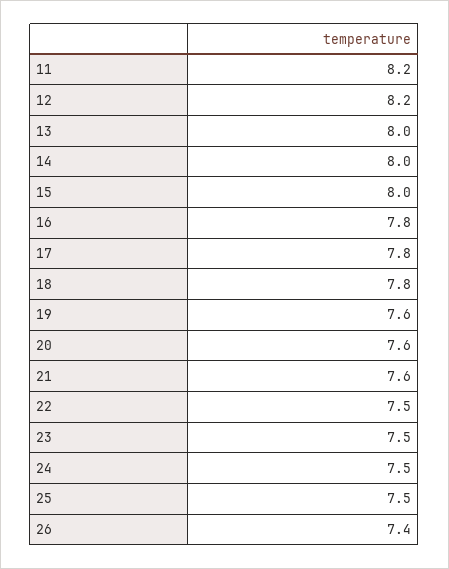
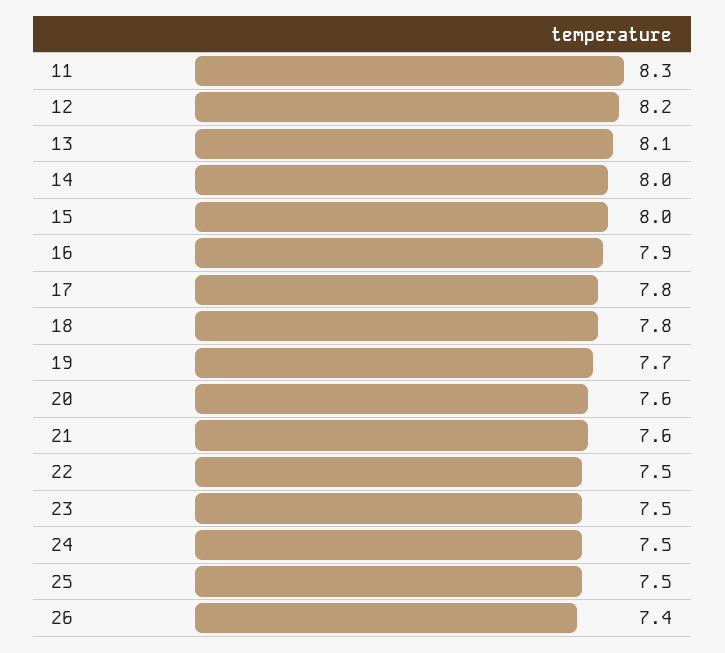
  {
-   "11": 8.2,
+   "11": 8.3,
    "12": 8.2,
-   "13": 8,
+   "13": 8.1,
    "14": 8,
    "15": 8,
-   "16": 7.8,
+   "16": 7.9,
    "17": 7.8,
    "18": 7.8,
-   "19": 7.6,
+   "19": 7.7,
    "20": 7.6,
    "21": 7.6,
    "22": 7.5,
    "23": 7.5,
    "24": 7.5,
    "25": 7.5,
    "26": 7.4
  }

